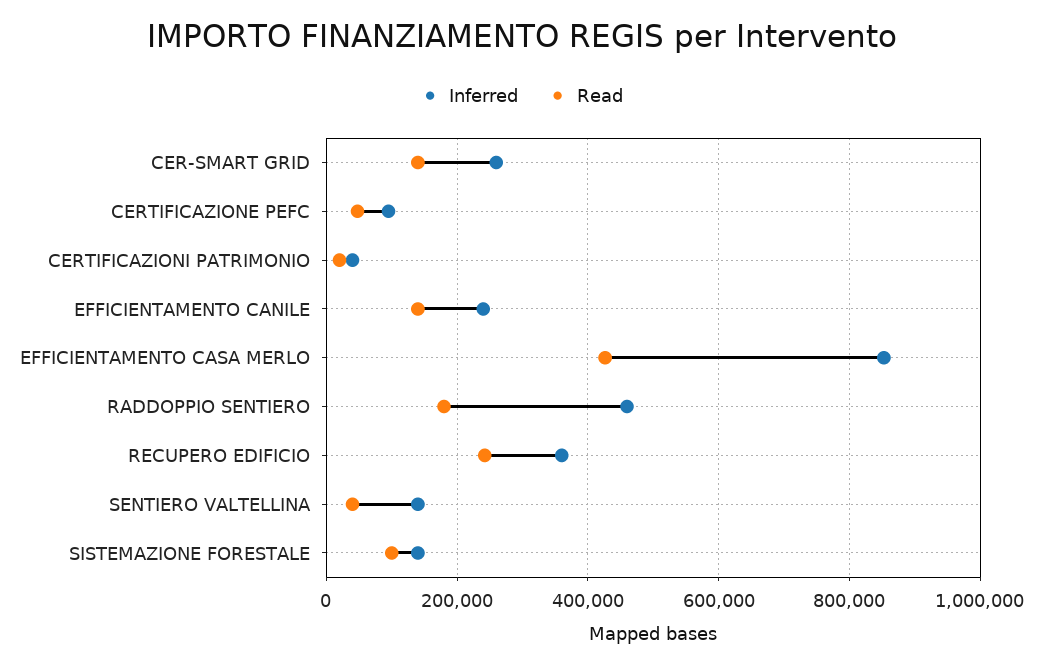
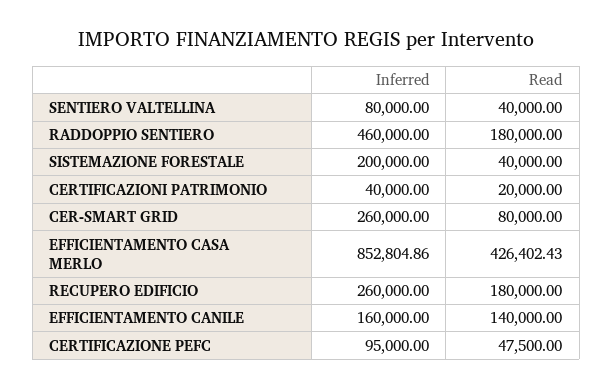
  {
    "Inferred": {
      "CER-SMART GRID": 260000,
      "CERTIFICAZIONE PEFC": 95000,
      "CERTIFICAZIONI PATRIMONIO": 40000,
-     "EFFICIENTAMENTO CANILE": 240000,
+     "EFFICIENTAMENTO CANILE": 160000,
      "EFFICIENTAMENTO CASA MERLO": 852804.86,
      "RADDOPPIO SENTIERO": 460000,
-     "RECUPERO EDIFICIO": 360000,
+     "RECUPERO EDIFICIO": 260000,
-     "SENTIERO VALTELLINA": 140000,
+     "SENTIERO VALTELLINA": 80000,
-     "SISTEMAZIONE FORESTALE": 140000
+     "SISTEMAZIONE FORESTALE": 200000
    },
    "Read": {
-     "CER-SMART GRID": 140000,
+     "CER-SMART GRID": 80000,
      "CERTIFICAZIONE PEFC": 47500,
      "CERTIFICAZIONI PATRIMONIO": 20000,
      "EFFICIENTAMENTO CANILE": 140000,
      "EFFICIENTAMENTO CASA MERLO": 426402.43,
      "RADDOPPIO SENTIERO": 180000,
-     "RECUPERO EDIFICIO": 240000,
+     "RECUPERO EDIFICIO": 180000,
      "SENTIERO VALTELLINA": 40000,
-     "SISTEMAZIONE FORESTALE": 100000
+     "SISTEMAZIONE FORESTALE": 40000
    }
  }

